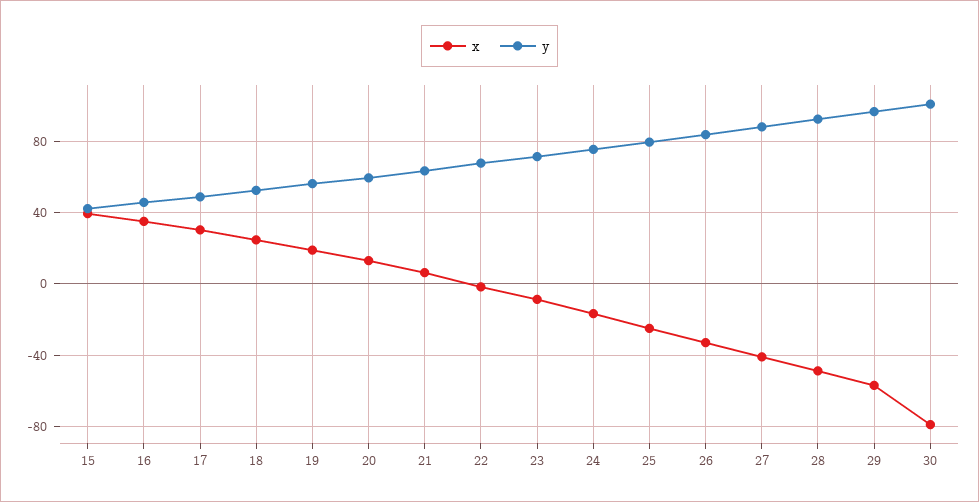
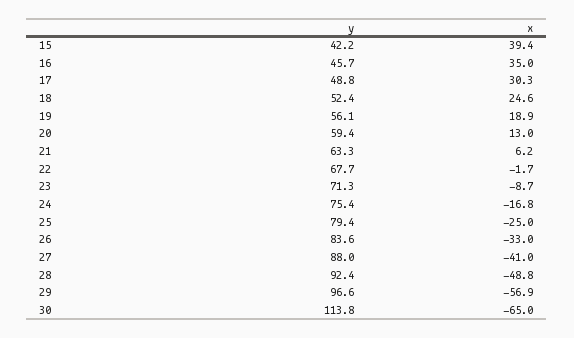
  {
    "x": {
      "15": 39.4,
      "16": 35,
      "17": 30.3,
      "18": 24.6,
      "19": 18.9,
      "20": 13,
      "21": 6.2,
      "22": -1.7,
      "23": -8.7,
      "24": -16.8,
      "25": -25,
      "26": -33,
      "27": -41,
      "28": -48.8,
      "29": -56.9,
-     "30": -80
+     "30": -65
    },
    "y": {
      "15": 42.2,
      "16": 45.7,
      "17": 48.8,
      "18": 52.4,
      "19": 56.1,
      "20": 59.4,
      "21": 63.3,
      "22": 67.7,
      "23": 71.3,
      "24": 75.4,
      "25": 79.4,
      "26": 83.6,
      "27": 88,
      "28": 92.4,
      "29": 96.6,
-     "30": 100
+     "30": 113.8
    }
  }

